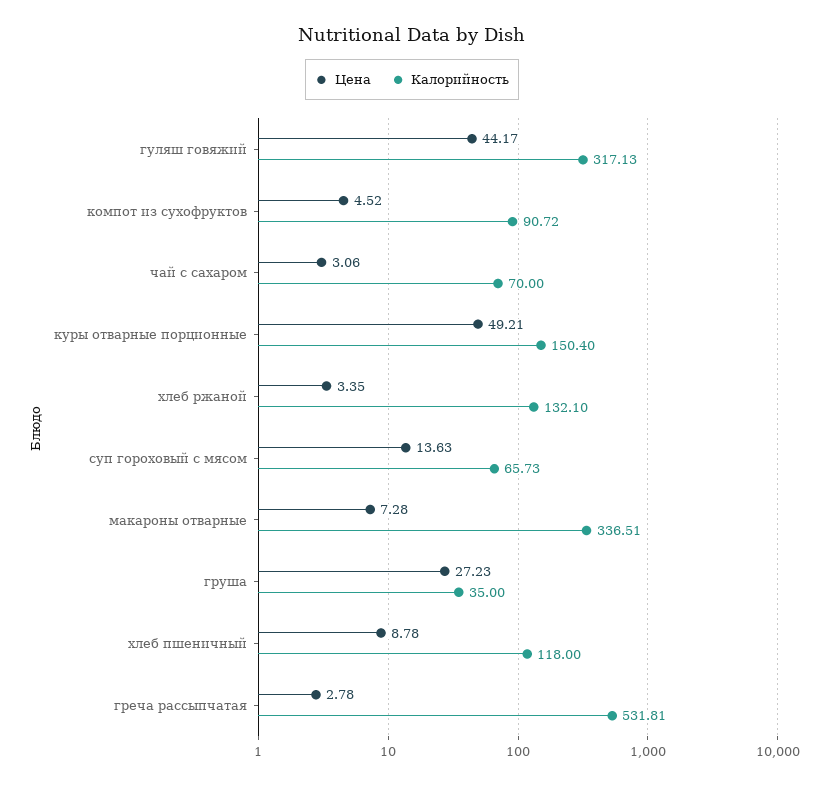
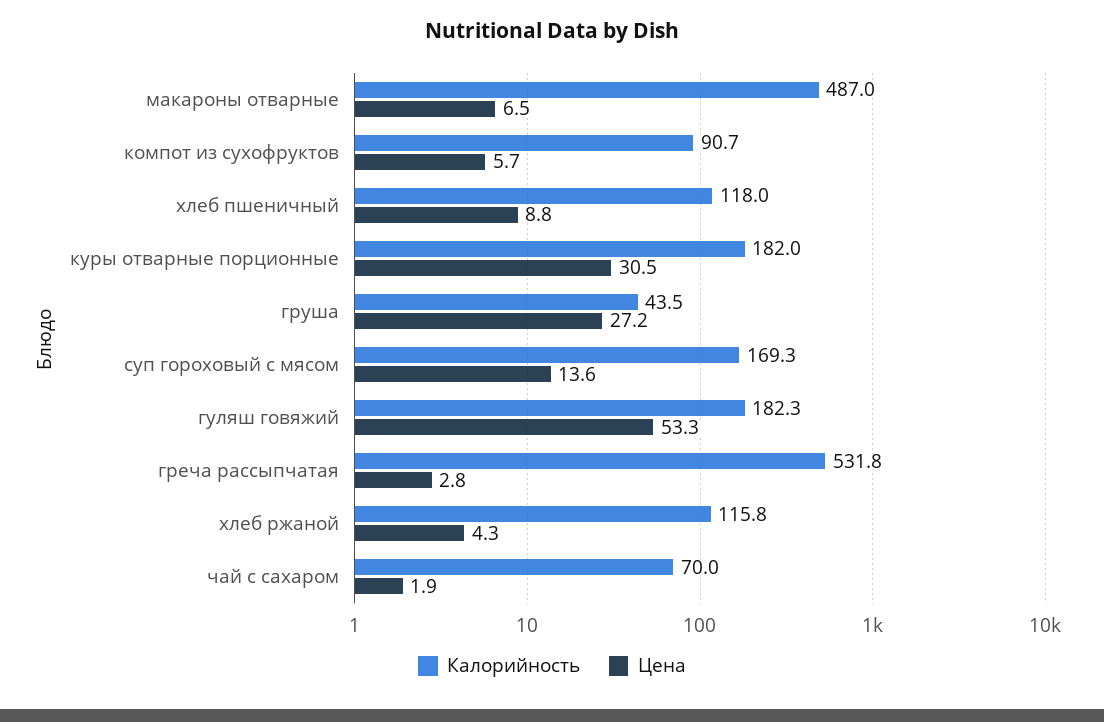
  {
    "Цена": {
-     "гуляш говяжий": 44.17,
+     "гуляш говяжий": 53.3,
-     "компот из сухофруктов": 4.52,
+     "компот из сухофруктов": 5.7,
-     "чай с сахаром": 3.06,
+     "чай с сахаром": 1.9,
-     "куры отварные порционные": 49.21,
+     "куры отварные порционные": 30.5,
-     "хлеб ржаной": 3.35,
+     "хлеб ржаной": 4.3,
      "суп гороховый с мясом": 13.63,
-     "макароны отварные": 7.28,
+     "макароны отварные": 6.5,
      "груша": 27.23,
      "хлеб пшеничный": 8.78,
      "греча рассыпчатая": 2.78
    },
    "Калорийность": {
-     "гуляш говяжий": 317.13,
+     "гуляш говяжий": 182.3,
      "компот из сухофруктов": 90.72,
      "чай с сахаром": 70,
-     "куры отварные порционные": 150.4,
+     "куры отварные порционные": 182,
-     "хлеб ржаной": 132.1,
+     "хлеб ржаной": 115.8,
-     "суп гороховый с мясом": 65.73,
+     "суп гороховый с мясом": 169.3,
-     "макароны отварные": 336.51,
+     "макароны отварные": 487,
-     "груша": 35,
+     "груша": 43.5,
      "хлеб пшеничный": 118,
      "греча рассыпчатая": 531.81
    }
  }

